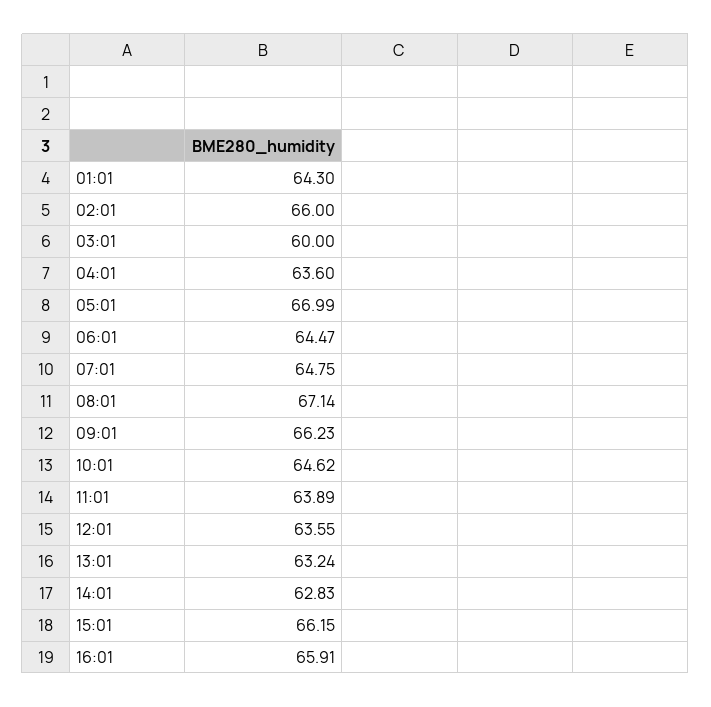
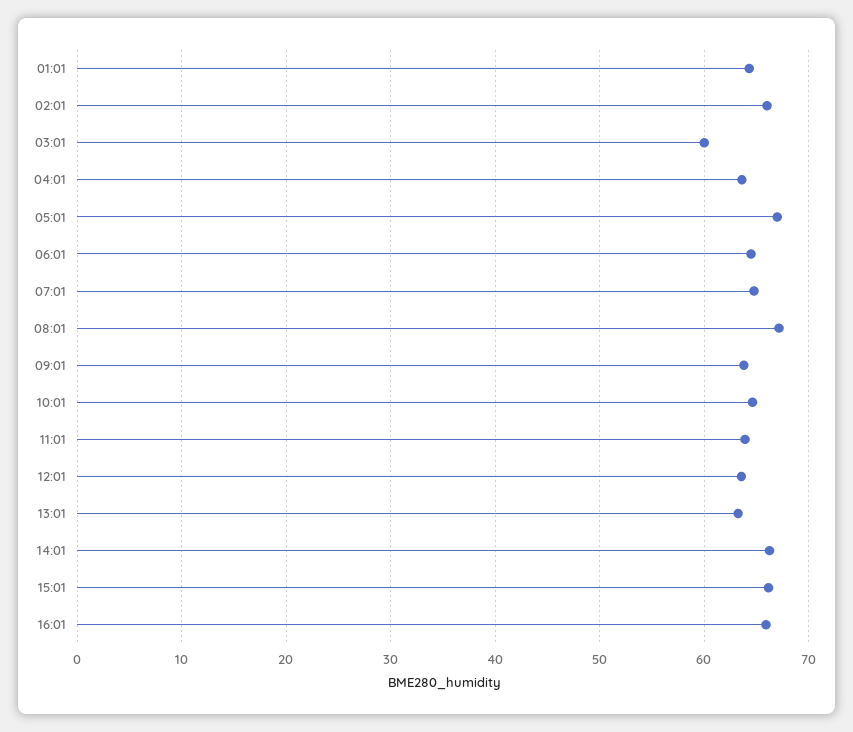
  {
    "01:01": 64.3,
    "02:01": 66,
    "03:01": 60,
    "04:01": 63.6,
    "05:01": 66.99,
    "06:01": 64.47,
    "07:01": 64.75,
    "08:01": 67.14,
-   "09:01": 66.23,
+   "09:01": 64,
    "10:01": 64.62,
    "11:01": 63.89,
    "12:01": 63.55,
    "13:01": 63.24,
-   "14:01": 62.83,
+   "14:01": 66,
    "15:01": 66.15,
    "16:01": 65.91
  }

